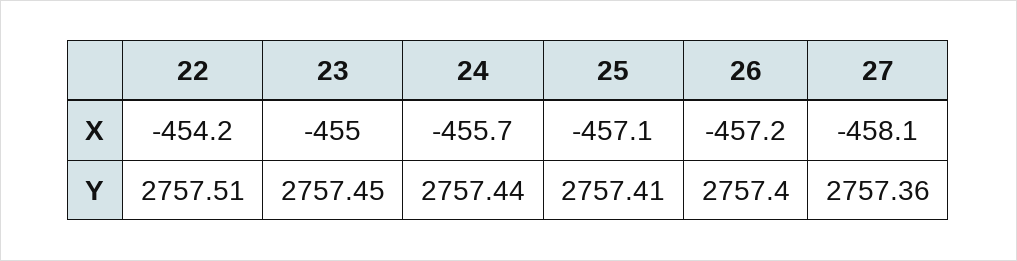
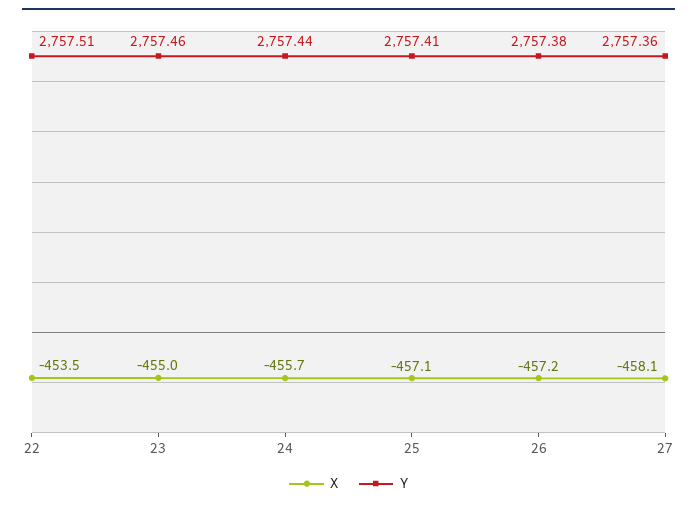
  {
    "X": {
-     "22": -454.2,
+     "22": -453.5,
      "23": -455,
      "24": -455.7,
      "25": -457.1,
      "26": -457.2,
      "27": -458.1
    },
    "Y": {
      "22": 2757.51,
-     "23": 2757.45,
+     "23": 2757.46,
      "24": 2757.44,
      "25": 2757.41,
-     "26": 2757.4,
+     "26": 2757.38,
      "27": 2757.36
    }
  }

